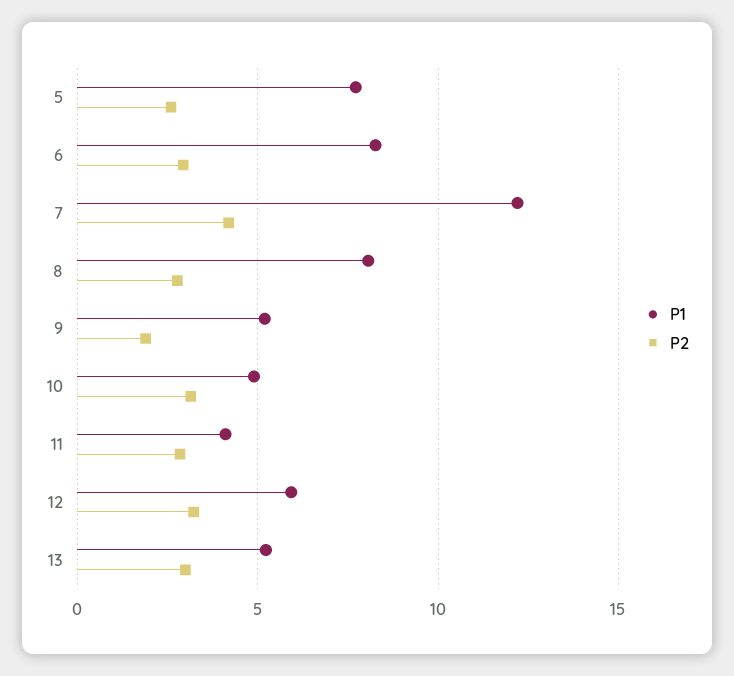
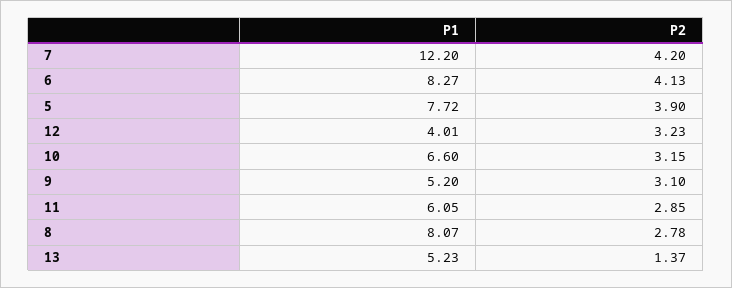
  {
    "P1": {
      "5": 7.72,
      "6": 8.27,
      "7": 12.2,
      "8": 8.07,
      "9": 5.2,
-     "10": 5,
+     "10": 6.6,
-     "11": 4,
+     "11": 6.05,
-     "12": 6,
+     "12": 4.01,
      "13": 5.23
    },
    "P2": {
-     "5": 2.5,
+     "5": 3.9,
-     "6": 3,
+     "6": 4.13,
      "7": 4.2,
      "8": 2.78,
-     "9": 2,
+     "9": 3.1,
      "10": 3.15,
      "11": 2.85,
      "12": 3.23,
-     "13": 3
+     "13": 1.37
    }
  }

